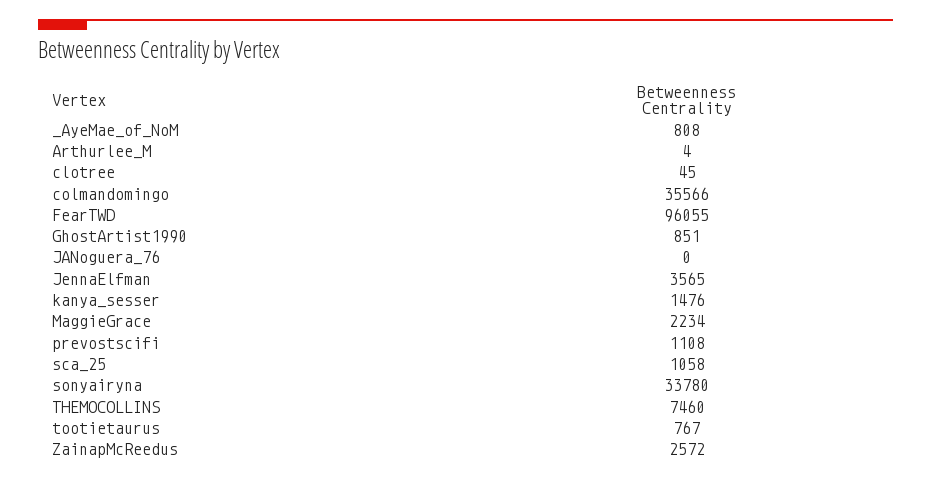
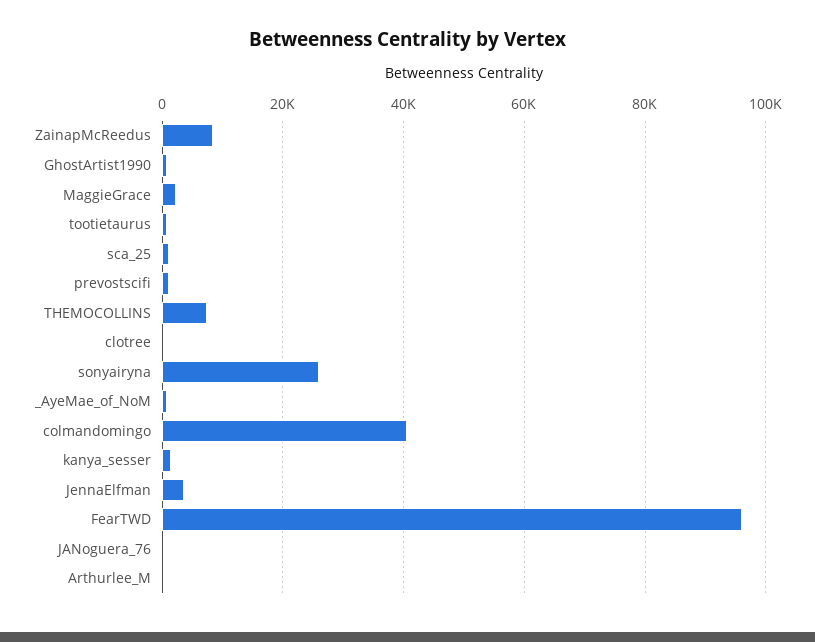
  {
    "_AyeMae_of_NoM": 808,
    "Arthurlee_M": 4,
    "clotree": 45,
-   "colmandomingo": 35566,
+   "colmandomingo": 40000,
    "FearTWD": 96055,
    "GhostArtist1990": 851,
    "JANoguera_76": 0,
    "JennaElfman": 3565,
    "kanya_sesser": 1476,
    "MaggieGrace": 2234,
    "prevostscifi": 1108,
    "sca_25": 1058,
-   "sonyairyna": 33780,
+   "sonyairyna": 26000,
    "THEMOCOLLINS": 7460,
    "tootietaurus": 767,
-   "ZainapMcReedus": 2572
+   "ZainapMcReedus": 8000
  }

